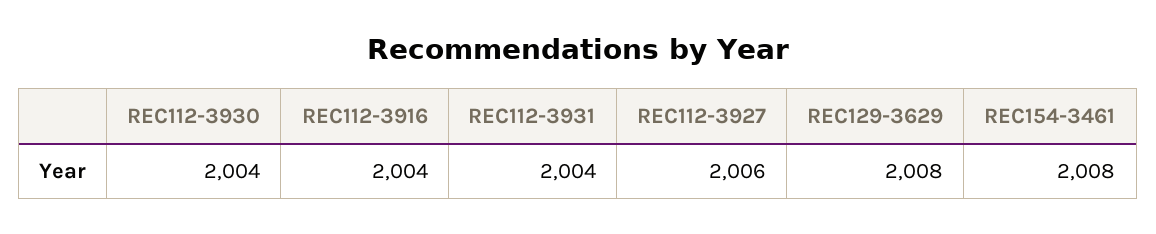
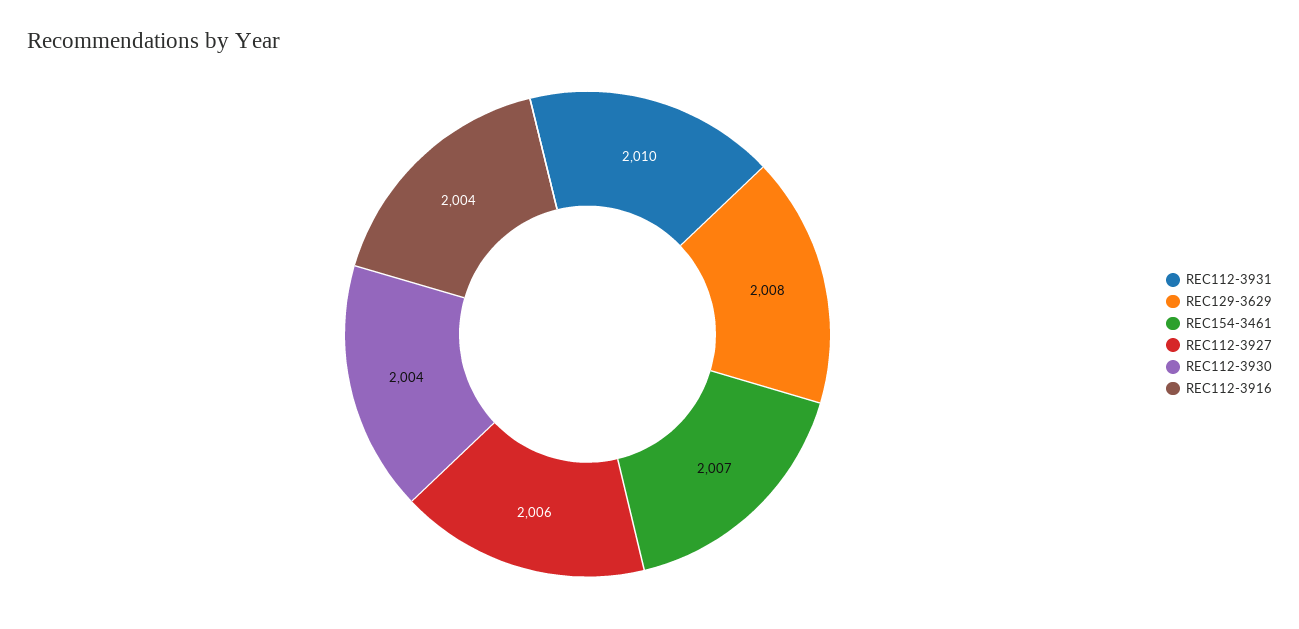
  {
    "REC112-3930": 2004,
    "REC112-3916": 2004,
-   "REC112-3931": 2004,
+   "REC112-3931": 2010,
    "REC112-3927": 2006,
    "REC129-3629": 2008,
-   "REC154-3461": 2008
+   "REC154-3461": 2007
  }

